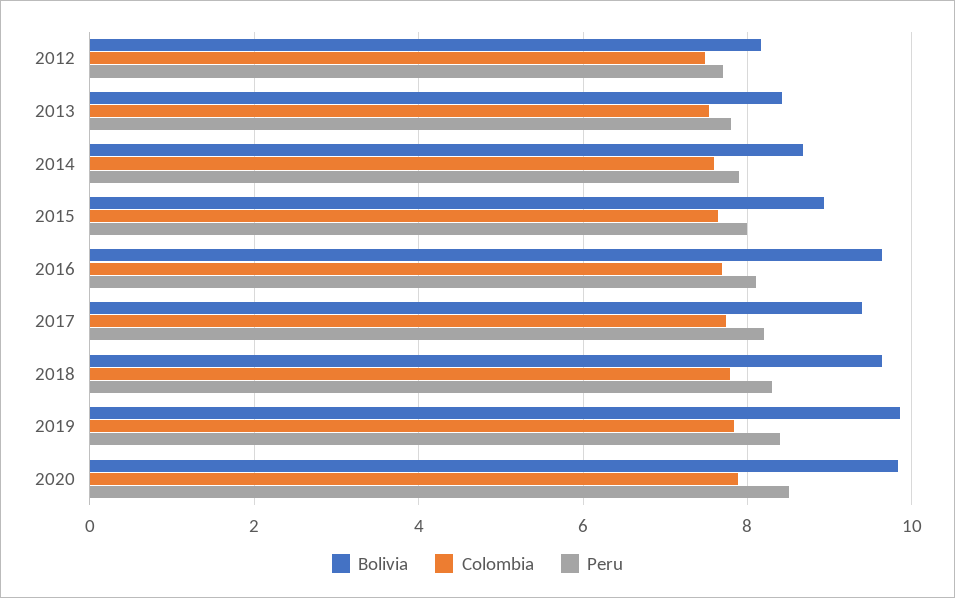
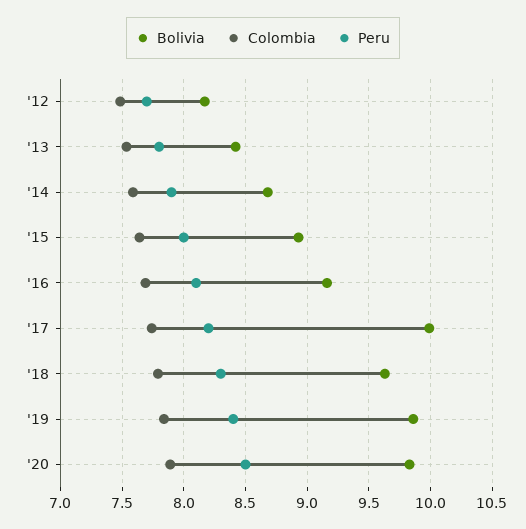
  {
    "Bolivia": {
      "2012": 8.15,
      "2013": 8.4,
      "2014": 8.7,
      "2015": 8.95,
-     "2016": 9.6,
+     "2016": 9.15,
-     "2017": 9.4,
+     "2017": 10,
      "2018": 9.65,
      "2019": 9.85,
      "2020": 9.85
    },
    "Colombia": {
      "2012": 7.5,
      "2013": 7.55,
      "2014": 7.6,
      "2015": 7.65,
      "2016": 7.7,
      "2017": 7.75,
      "2018": 7.8,
      "2019": 7.85,
      "2020": 7.9
    },
    "Peru": {
      "2012": 7.7,
      "2013": 7.8,
      "2014": 7.9,
      "2015": 8,
      "2016": 8.1,
      "2017": 8.2,
      "2018": 8.3,
      "2019": 8.4,
      "2020": 8.5
    }
  }

